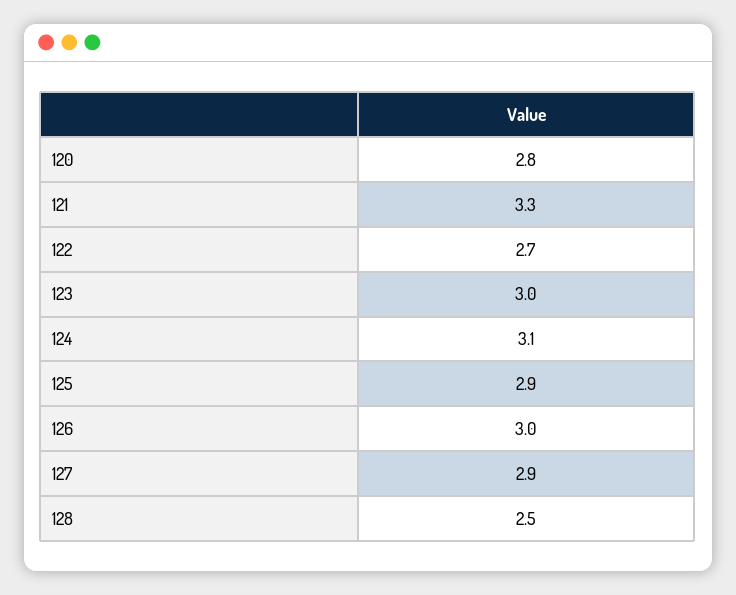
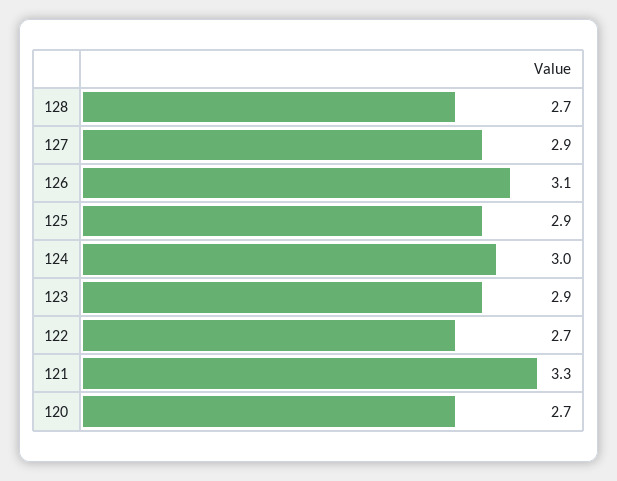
  {
-   "120": 2.8,
+   "120": 2.7,
    "121": 3.3,
    "122": 2.7,
-   "123": 3,
+   "123": 2.9,
-   "124": 3.1,
+   "124": 3,
    "125": 2.9,
-   "126": 3,
+   "126": 3.1,
    "127": 2.9,
-   "128": 2.5
+   "128": 2.7
  }

